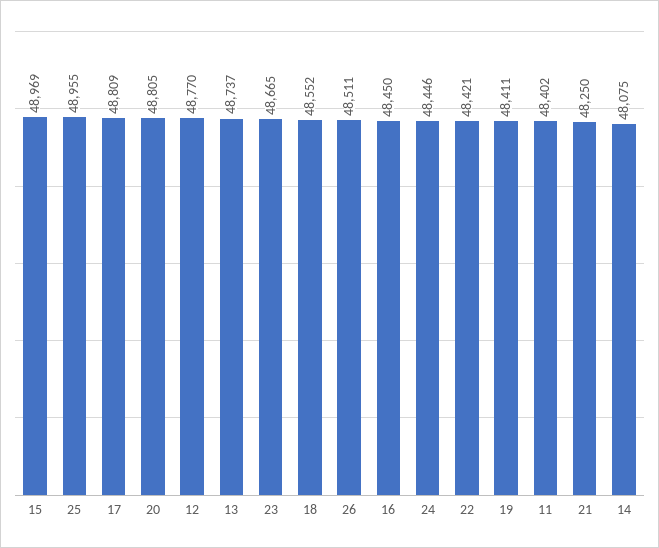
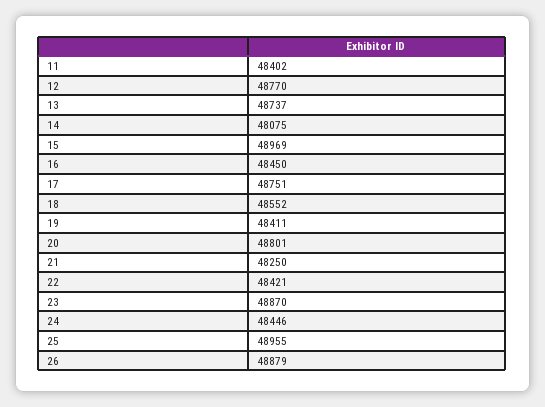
  {
    "15": 48969,
    "25": 48955,
-   "17": 48809,
+   "17": 48751,
-   "20": 48805,
+   "20": 48801,
    "12": 48770,
    "13": 48737,
-   "23": 48665,
+   "23": 48870,
    "18": 48552,
-   "26": 48511,
+   "26": 48879,
    "16": 48450,
    "24": 48446,
    "22": 48421,
    "19": 48411,
    "11": 48402,
    "21": 48250,
    "14": 48075
  }

